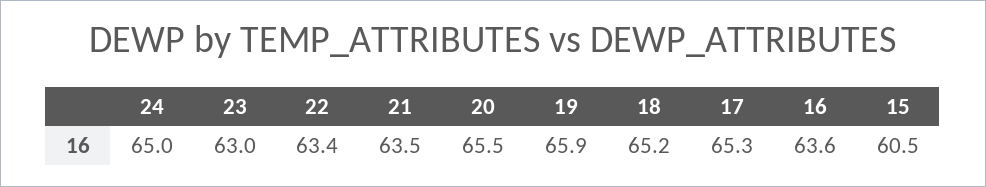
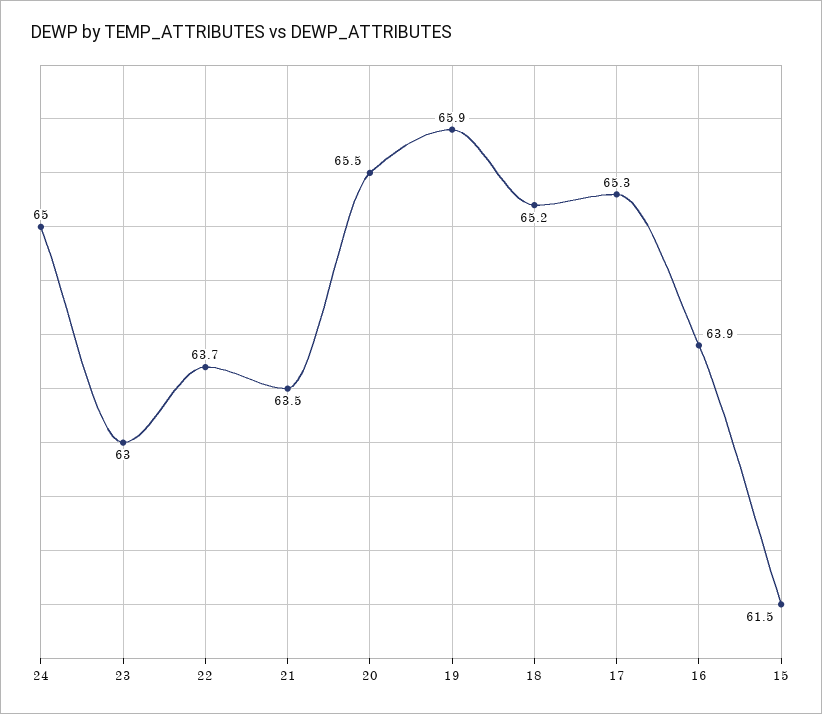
  {
    "24": 65,
    "23": 63,
-   "22": 63.4,
+   "22": 63.7,
    "21": 63.5,
    "20": 65.5,
    "19": 65.9,
    "18": 65.2,
    "17": 65.3,
-   "16": 63.6,
+   "16": 63.9,
-   "15": 60.5
+   "15": 61.5
  }

